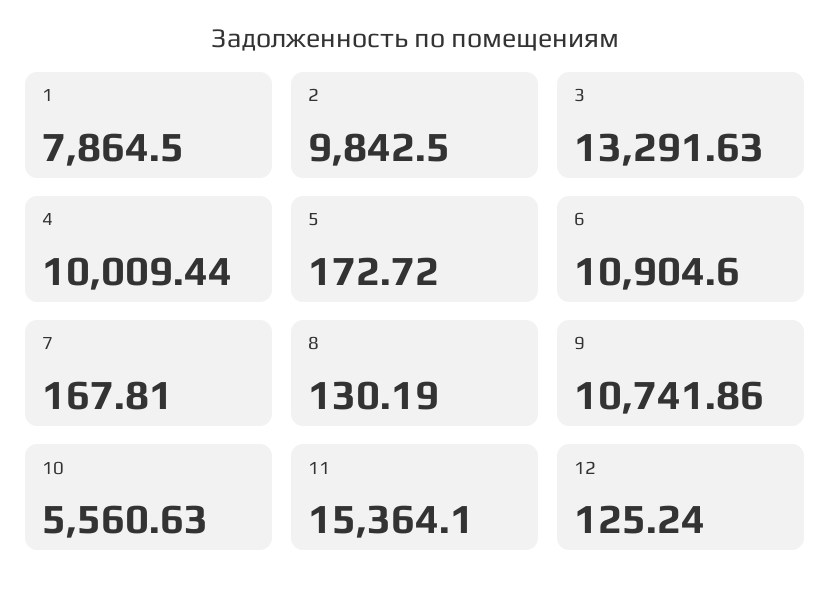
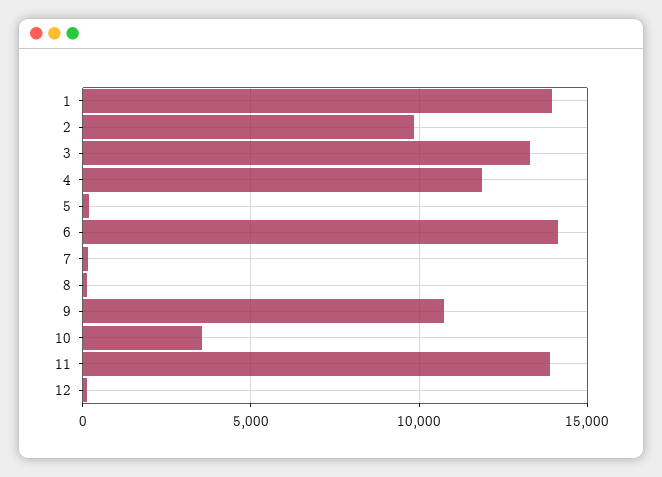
  {
-   "1": 7864.5,
+   "1": 14000,
    "2": 9842.5,
    "3": 13291.63,
-   "4": 10009.44,
+   "4": 12000,
    "5": 172.72,
-   "6": 10904.6,
+   "6": 14000,
    "7": 167.81,
    "8": 130.19,
    "9": 10741.86,
-   "10": 5560.63,
+   "10": 3500,
-   "11": 15364.1,
+   "11": 14000,
    "12": 125.24
  }

